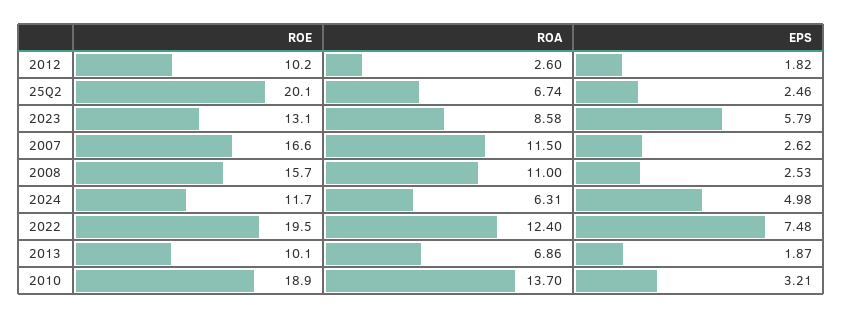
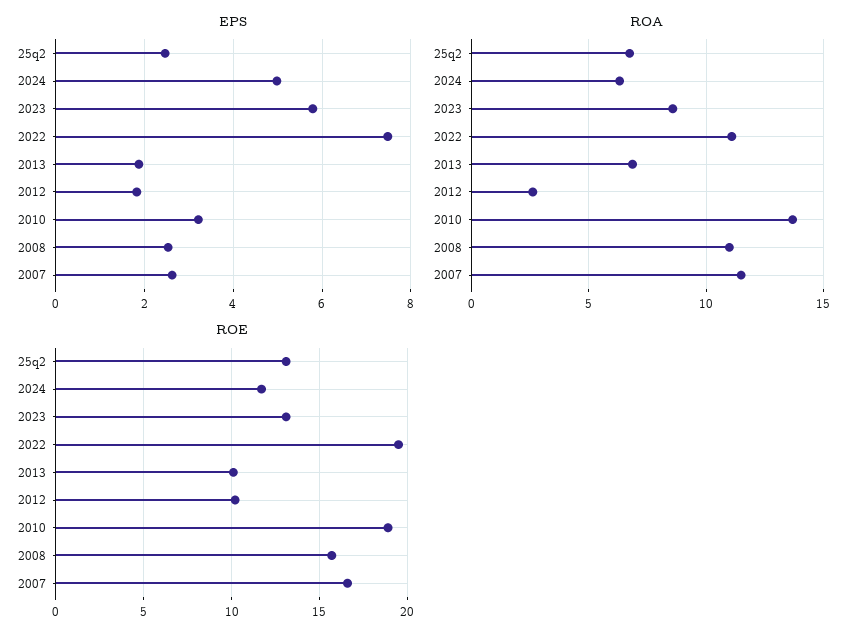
  {
    "ROE": {
      "2012": 10.2,
-     "25Q2": 20.1,
+     "25Q2": 13,
      "2023": 13.1,
      "2007": 16.6,
      "2008": 15.7,
      "2024": 11.7,
      "2022": 19.5,
      "2013": 10.1,
      "2010": 18.9
    },
    "ROA": {
      "2012": 2.6,
      "25Q2": 6.74,
      "2023": 8.58,
      "2007": 11.5,
      "2008": 11,
      "2024": 6.31,
-     "2022": 12.4,
+     "2022": 11,
      "2013": 6.86,
      "2010": 13.7
    },
    "EPS": {
      "2012": 1.82,
      "25Q2": 2.46,
      "2023": 5.79,
      "2007": 2.62,
      "2008": 2.53,
      "2024": 4.98,
      "2022": 7.48,
      "2013": 1.87,
      "2010": 3.21
    }
  }

